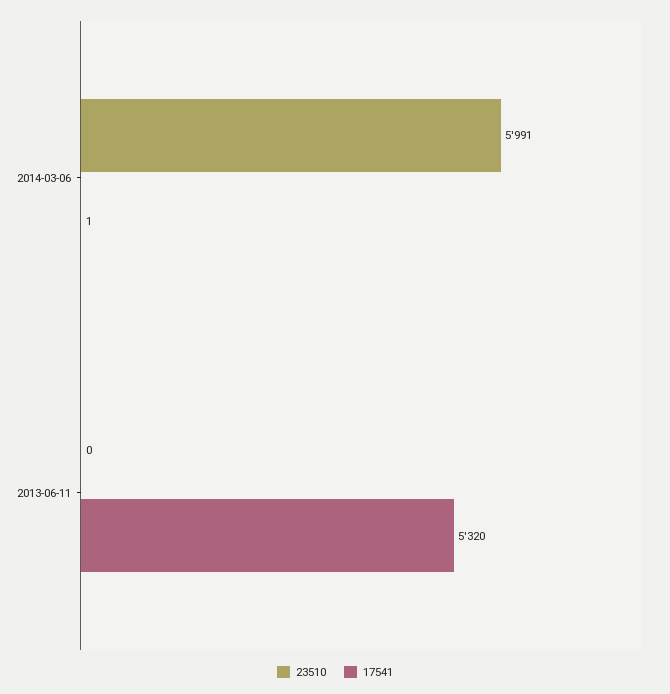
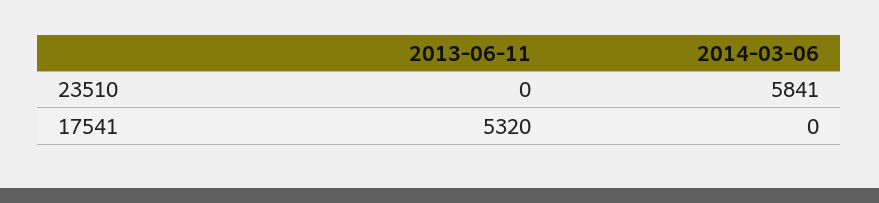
  {
    "23510": {
-     "2014-03-06": 5991,
+     "2014-03-06": 5841,
      "2013-06-11": 0
    },
    "17541": {
-     "2014-03-06": 1,
+     "2014-03-06": 0,
      "2013-06-11": 5320
    }
  }

